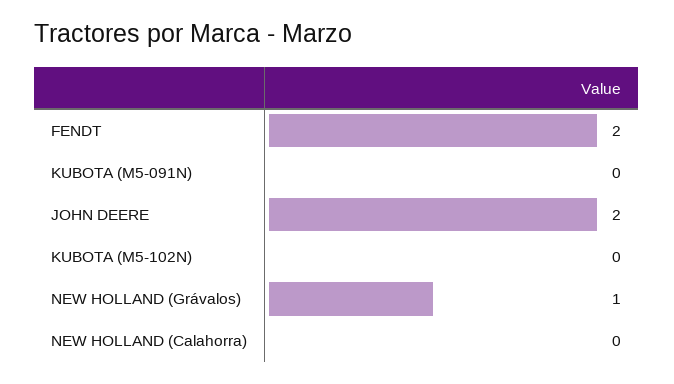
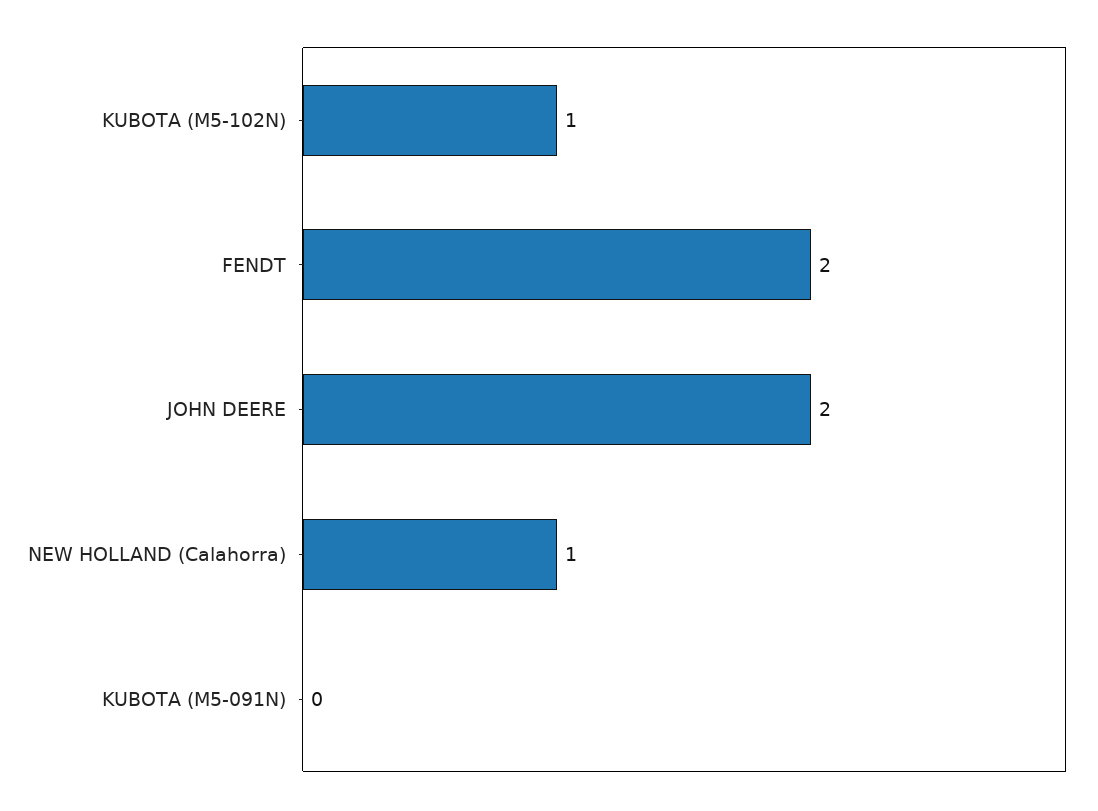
  {
    "FENDT": 2,
    "KUBOTA (M5-091N)": 0,
    "JOHN DEERE": 2,
-   "KUBOTA (M5-102N)": 0,
+   "KUBOTA (M5-102N)": 1,
-   "NEW HOLLAND (Grávalos)": 1,
-   "NEW HOLLAND (Calahorra)": 0
+   "NEW HOLLAND (Calahorra)": 1
  }

